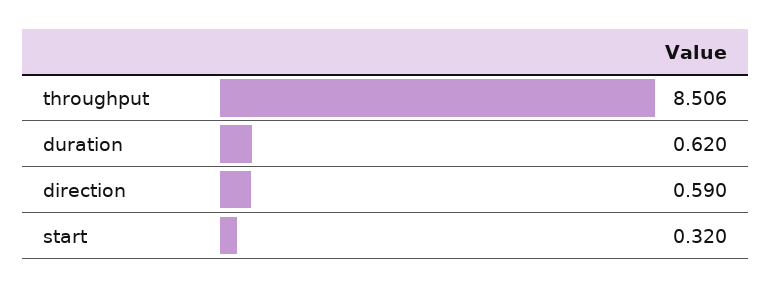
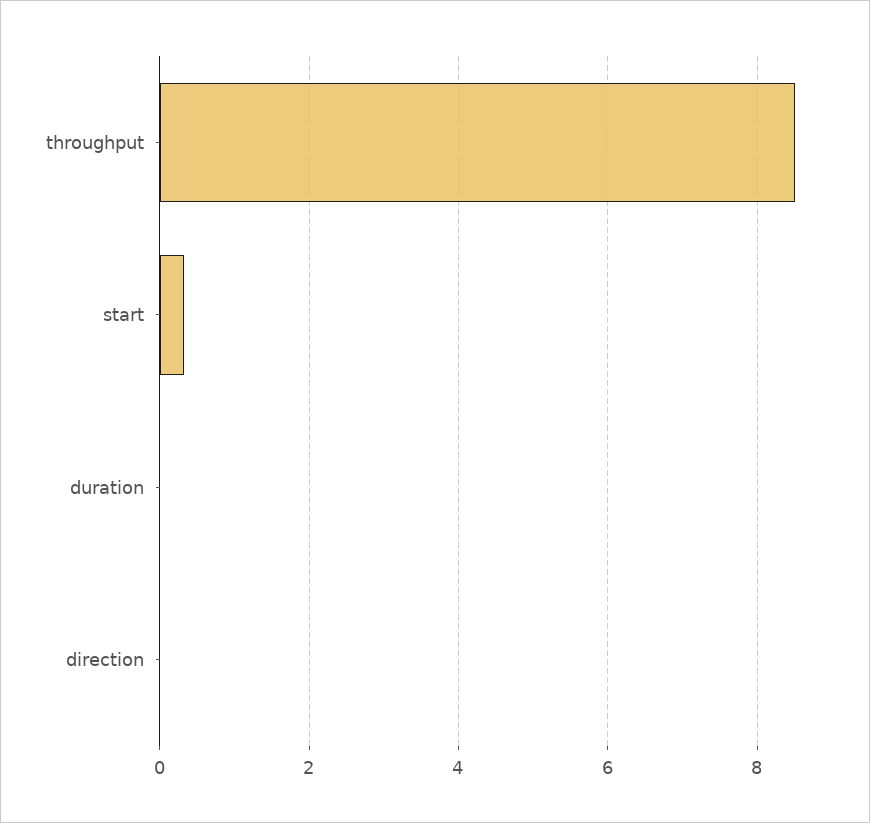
  {
    "throughput": 8.506,
-   "duration": 0.62,
+   "duration": 0,
-   "direction": 0.59,
+   "direction": 0,
    "start": 0.32
  }

